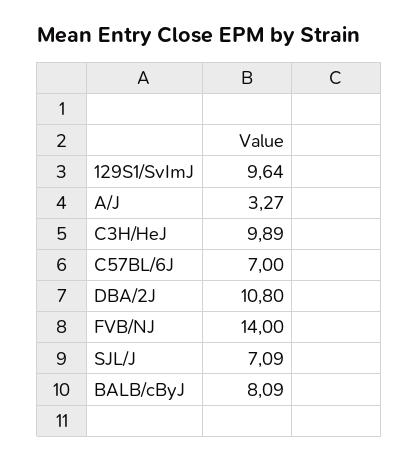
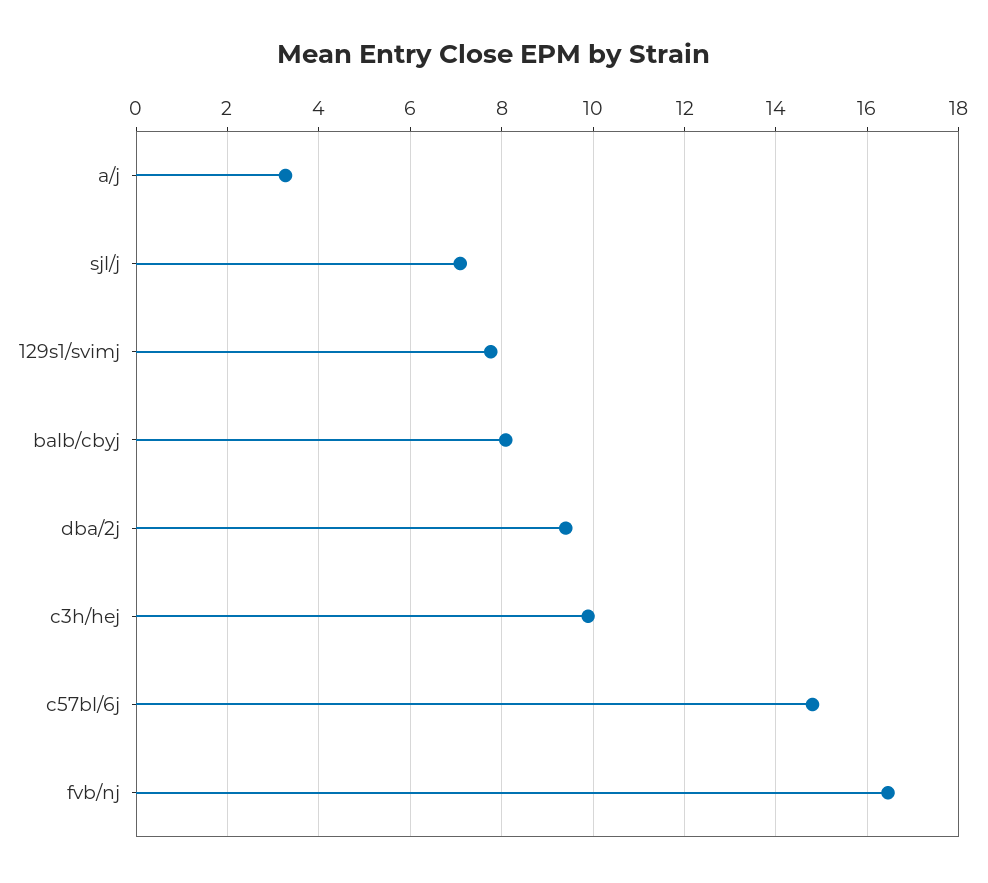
  {
-   "129S1/SvImJ": 9.64,
+   "129S1/SvImJ": 7.8,
    "A/J": 3.27,
    "C3H/HeJ": 9.89,
-   "C57BL/6J": 7,
+   "C57BL/6J": 14.8,
-   "DBA/2J": 10.8,
+   "DBA/2J": 9.4,
-   "FVB/NJ": 14,
+   "FVB/NJ": 16.4,
    "SJL/J": 7.09,
    "BALB/cByJ": 8.09
  }

